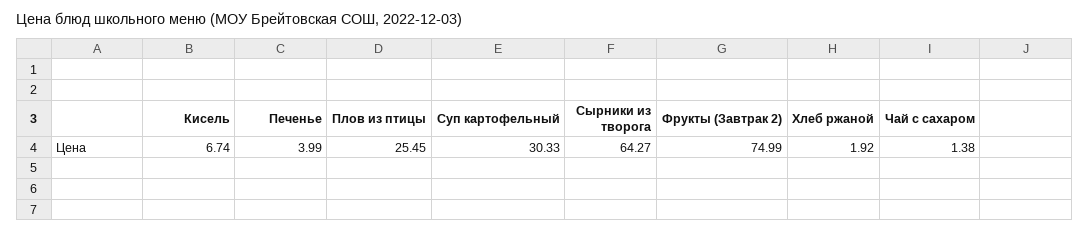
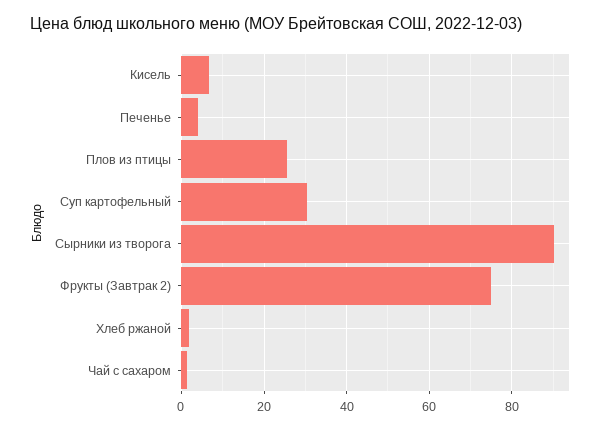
  {
    "Кисель": 6.74,
    "Печенье": 3.99,
    "Плов из птицы": 25.45,
    "Суп картофельный": 30.33,
-   "Сырники из творога": 64.27,
+   "Сырники из творога": 90,
    "Фрукты (Завтрак 2)": 74.99,
    "Хлеб ржаной": 1.92,
    "Чай с сахаром": 1.38
  }

